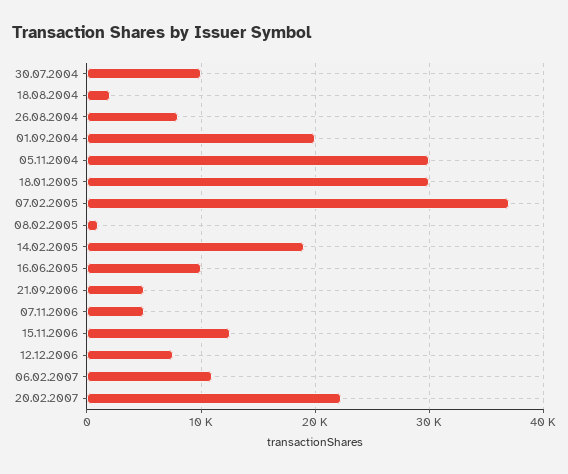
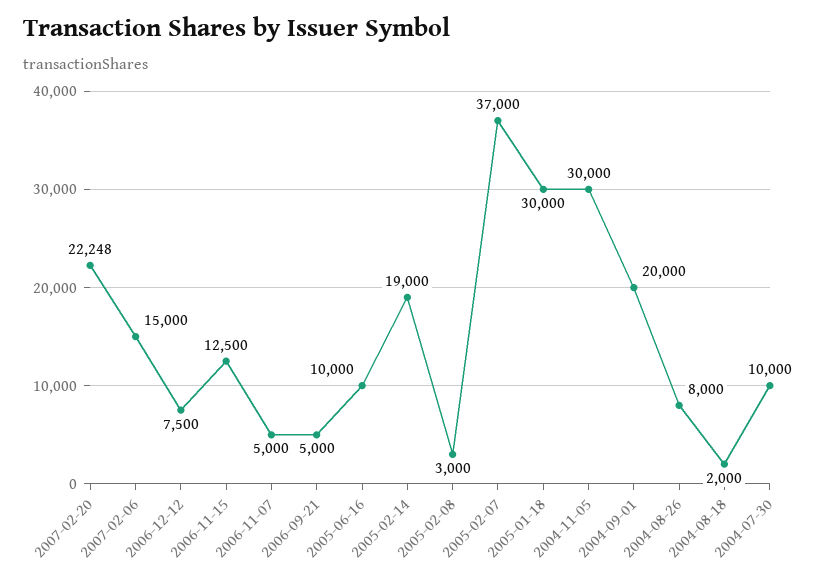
  {
    "30.07.2004": 10000,
    "18.08.2004": 2000,
    "26.08.2004": 8000,
    "01.09.2004": 20000,
    "05.11.2004": 30000,
    "18.01.2005": 30000,
    "07.02.2005": 37000,
-   "08.02.2005": 1000,
+   "08.02.2005": 3000,
    "14.02.2005": 19000,
    "16.06.2005": 10000,
    "21.09.2006": 5000,
    "07.11.2006": 5000,
    "15.11.2006": 12500,
    "12.12.2006": 7500,
-   "06.02.2007": 11000,
+   "06.02.2007": 15000,
    "20.02.2007": 22248
  }

